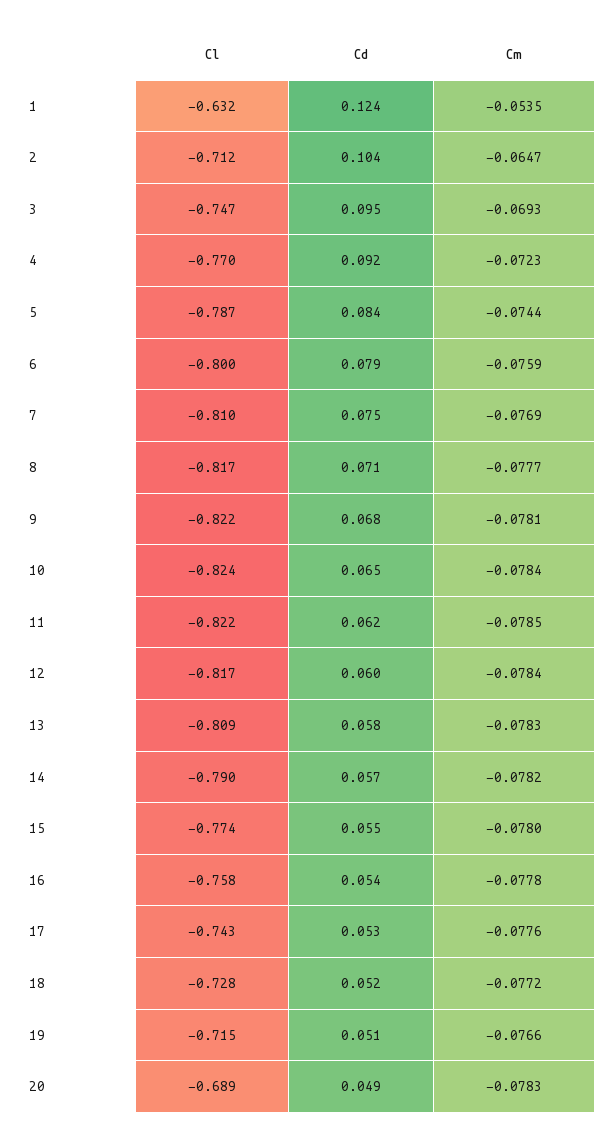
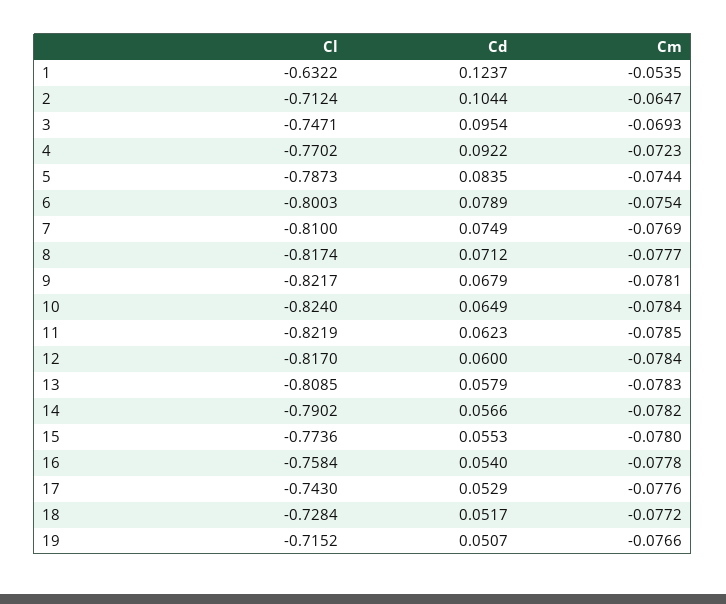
  {
    "Cl": {
      "1": -0.6322,
      "2": -0.7124,
      "3": -0.7471,
      "4": -0.7702,
      "5": -0.7873,
      "6": -0.8003,
      "7": -0.81,
      "8": -0.8174,
      "9": -0.8217,
      "10": -0.824,
      "11": -0.8219,
      "12": -0.817,
      "13": -0.8085,
      "14": -0.7902,
      "15": -0.7736,
      "16": -0.7584,
      "17": -0.743,
      "18": -0.7284,
-     "19": -0.7152,
+     "19": -0.7152
-     "20": -0.689
    },
    "Cd": {
      "1": 0.1237,
      "2": 0.1044,
      "3": 0.0954,
      "4": 0.0922,
      "5": 0.0835,
      "6": 0.0789,
      "7": 0.0749,
      "8": 0.0712,
      "9": 0.0679,
      "10": 0.0649,
      "11": 0.0623,
      "12": 0.06,
      "13": 0.0579,
      "14": 0.0566,
      "15": 0.0553,
      "16": 0.054,
      "17": 0.0529,
      "18": 0.0517,
-     "19": 0.0507,
+     "19": 0.0507
-     "20": 0.049
    },
    "Cm": {
      "1": -0.0535,
      "2": -0.0647,
      "3": -0.0693,
      "4": -0.0723,
      "5": -0.0744,
-     "6": -0.0759,
+     "6": -0.0754,
      "7": -0.0769,
      "8": -0.0777,
      "9": -0.0781,
      "10": -0.0784,
      "11": -0.0785,
      "12": -0.0784,
      "13": -0.0783,
      "14": -0.0782,
      "15": -0.078,
      "16": -0.0778,
      "17": -0.0776,
      "18": -0.0772,
-     "19": -0.0766,
+     "19": -0.0766
-     "20": -0.0783
    }
  }

